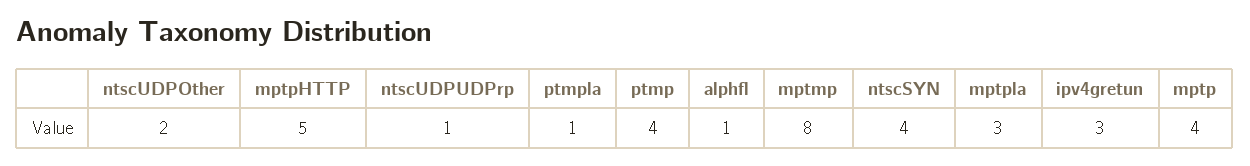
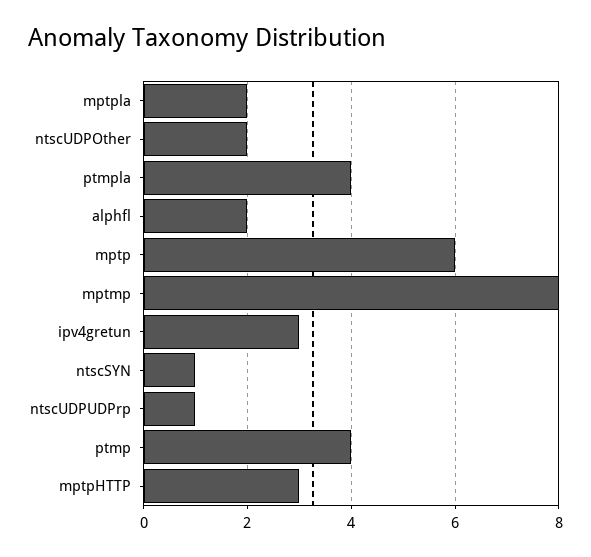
  {
    "ntscUDPOther": 2,
-   "mptpHTTP": 5,
+   "mptpHTTP": 3,
    "ntscUDPUDPrp": 1,
-   "ptmpla": 1,
+   "ptmpla": 4,
    "ptmp": 4,
-   "alphfl": 1,
+   "alphfl": 2,
    "mptmp": 8,
-   "ntscSYN": 4,
+   "ntscSYN": 1,
-   "mptpla": 3,
+   "mptpla": 2,
    "ipv4gretun": 3,
-   "mptp": 4
+   "mptp": 6
  }

